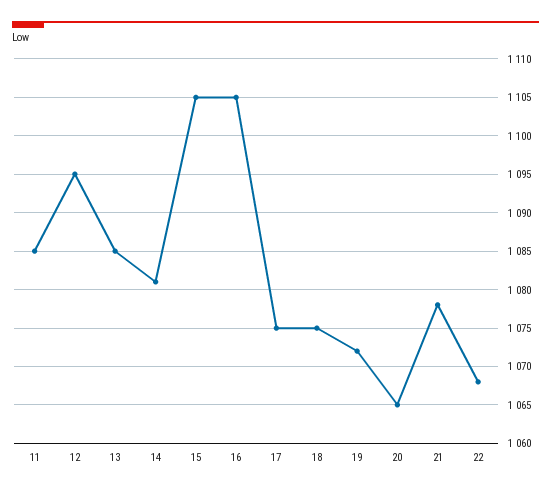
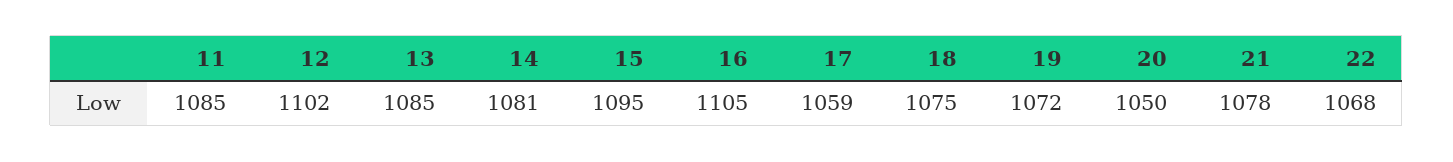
  {
    "11": 1085,
-   "12": 1095,
+   "12": 1102,
    "13": 1085,
    "14": 1081,
-   "15": 1105,
+   "15": 1095,
    "16": 1105,
-   "17": 1075,
+   "17": 1059,
    "18": 1075,
    "19": 1072,
-   "20": 1065,
+   "20": 1050,
    "21": 1078,
    "22": 1068
  }

